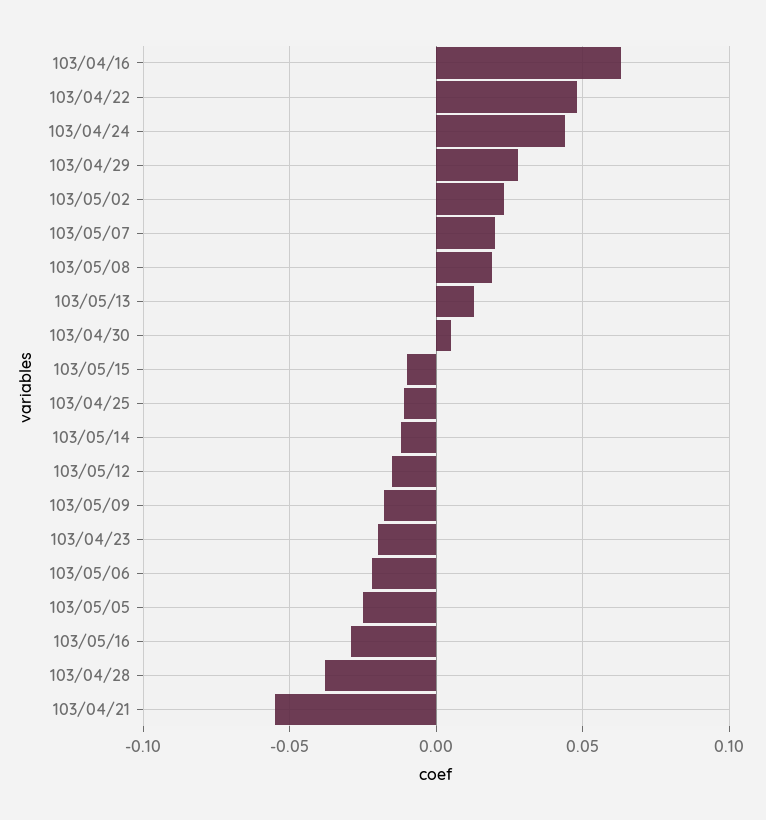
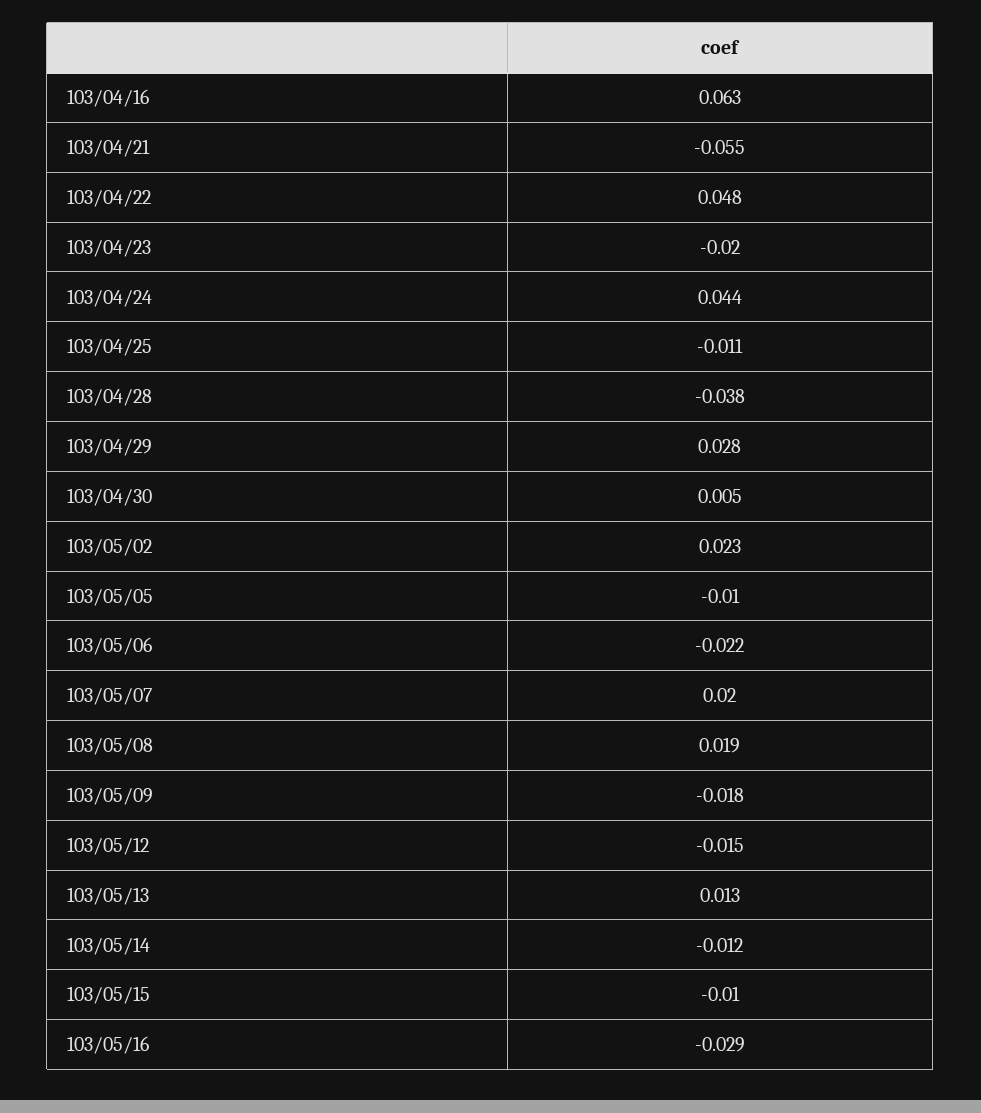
  {
    "103/04/16": 0.063,
    "103/04/22": 0.048,
    "103/04/24": 0.044,
    "103/04/29": 0.028,
    "103/05/02": 0.023,
    "103/05/07": 0.02,
    "103/05/08": 0.019,
    "103/05/13": 0.013,
    "103/04/30": 0.005,
    "103/05/15": -0.01,
    "103/04/25": -0.011,
    "103/05/14": -0.012,
    "103/05/12": -0.015,
    "103/05/09": -0.018,
    "103/04/23": -0.02,
    "103/05/06": -0.022,
-   "103/05/05": -0.025,
+   "103/05/05": -0.01,
    "103/05/16": -0.029,
    "103/04/28": -0.038,
    "103/04/21": -0.055
  }

